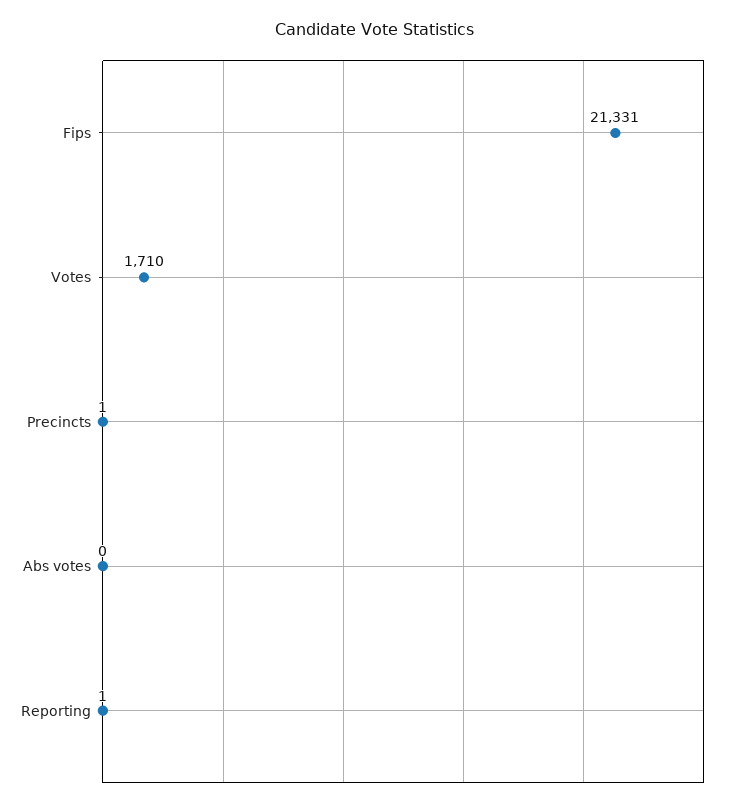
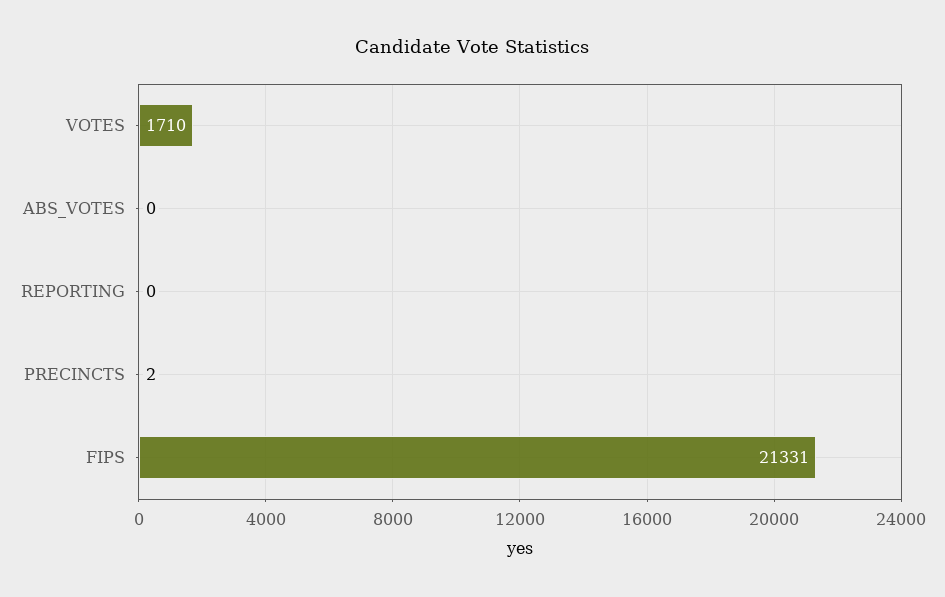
  {
    "Fips": 21331,
    "Votes": 1710,
-   "Precincts": 1,
+   "Precincts": 2,
    "Abs votes": 0,
-   "Reporting": 1
+   "Reporting": 0
  }

